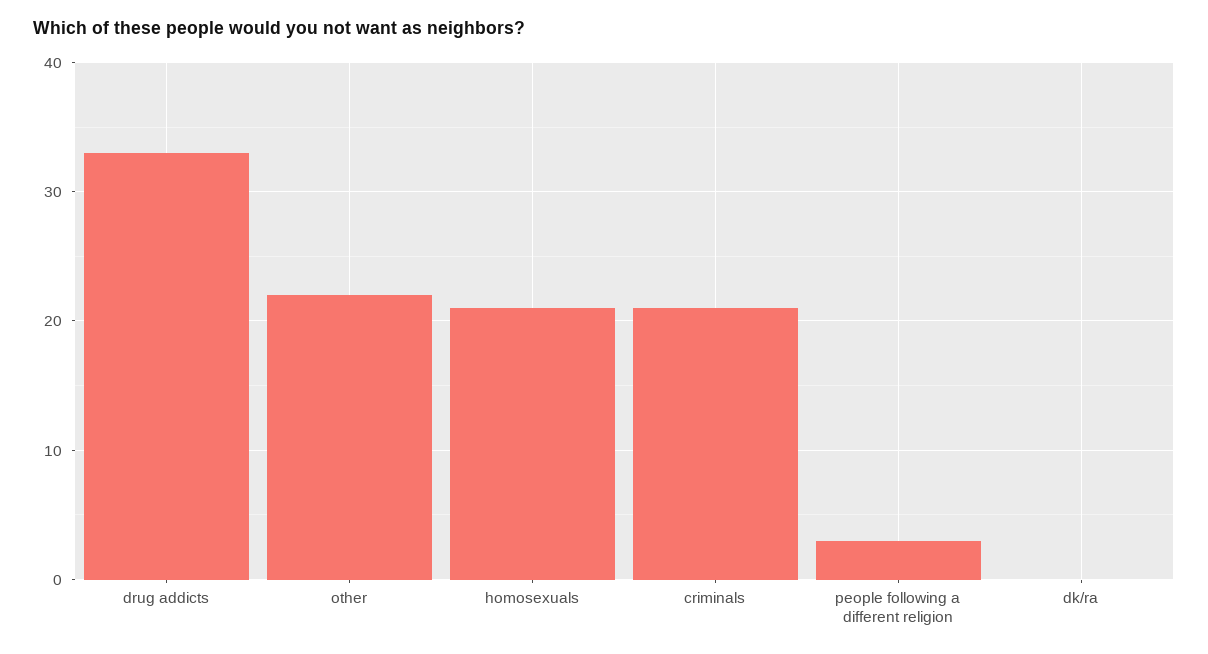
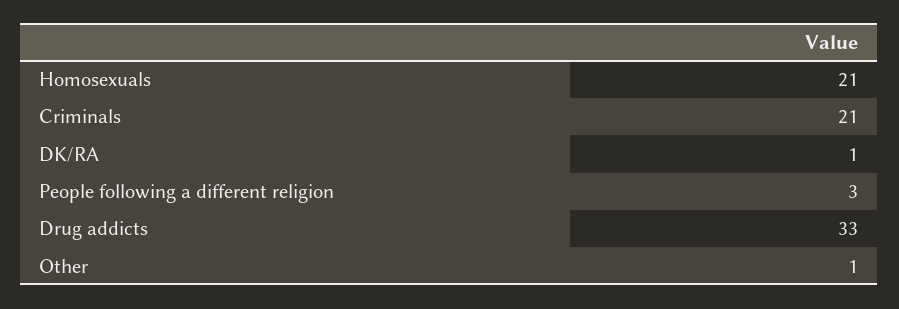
  {
    "drug addicts": 33,
-   "other": 22,
+   "other": 1,
    "homosexuals": 21,
    "criminals": 21,
    "people following a different religion": 3,
-   "dk/ra": 0
+   "dk/ra": 1
  }

